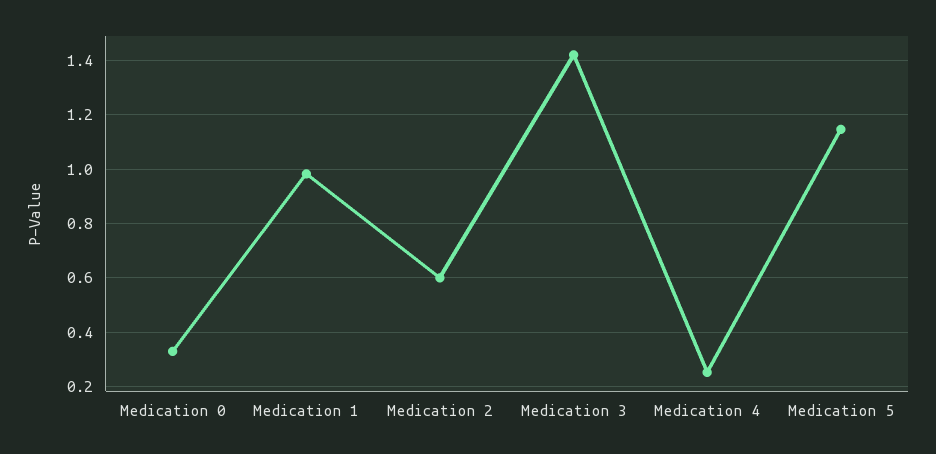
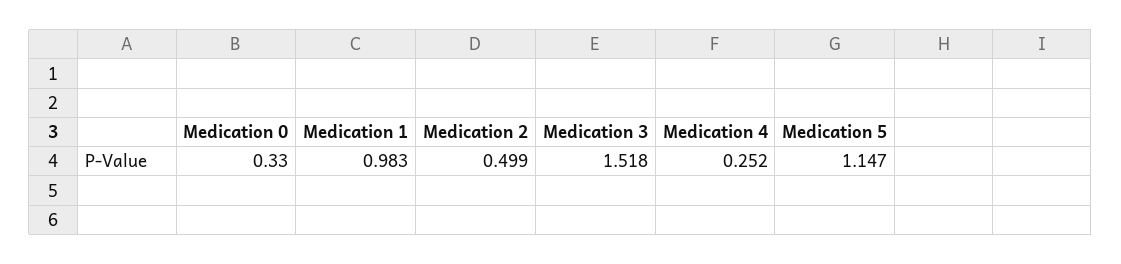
  {
    "Medication 0": 0.33,
    "Medication 1": 0.983,
-   "Medication 2": 0.6,
+   "Medication 2": 0.499,
-   "Medication 3": 1.425,
+   "Medication 3": 1.518,
    "Medication 4": 0.252,
    "Medication 5": 1.147
  }

